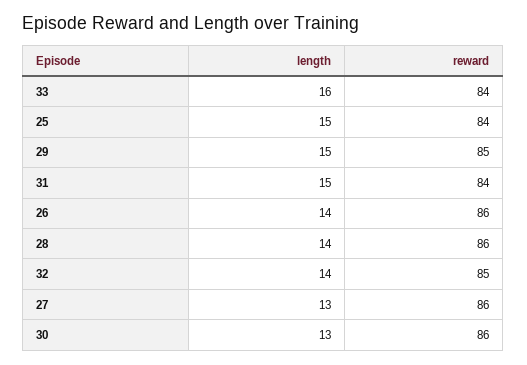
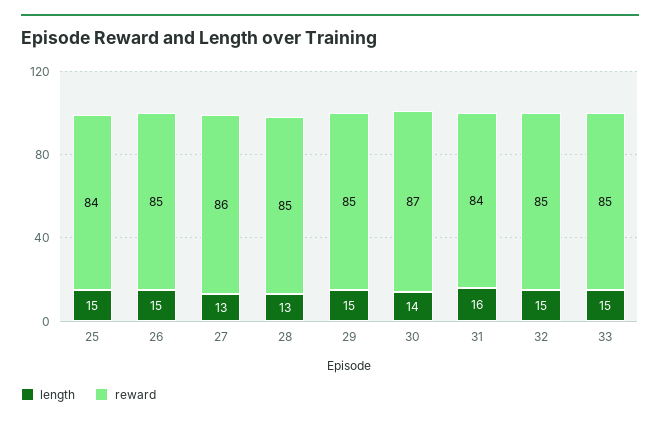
  {
    "length": {
-     "33": 16,
+     "33": 15,
      "25": 15,
      "29": 15,
-     "31": 15,
+     "31": 16,
-     "26": 14,
+     "26": 15,
-     "28": 14,
+     "28": 13,
-     "32": 14,
+     "32": 15,
      "27": 13,
-     "30": 13
+     "30": 14
    },
    "reward": {
-     "33": 84,
+     "33": 85,
      "25": 84,
      "29": 85,
      "31": 84,
-     "26": 86,
+     "26": 85,
-     "28": 86,
+     "28": 85,
      "32": 85,
      "27": 86,
-     "30": 86
+     "30": 87
    }
  }

